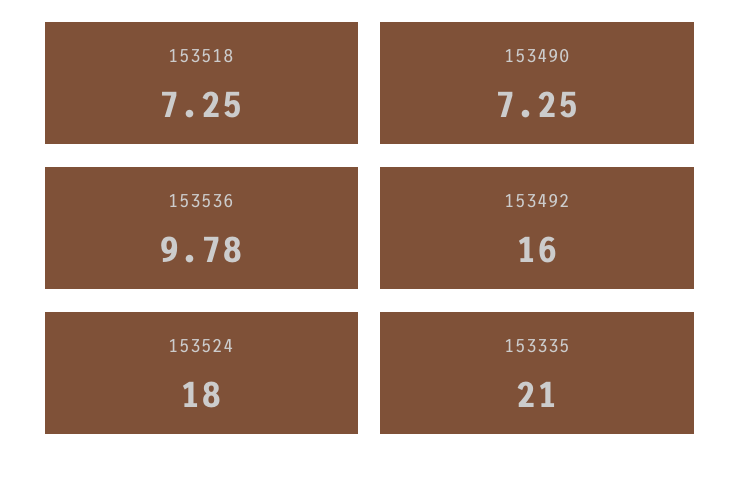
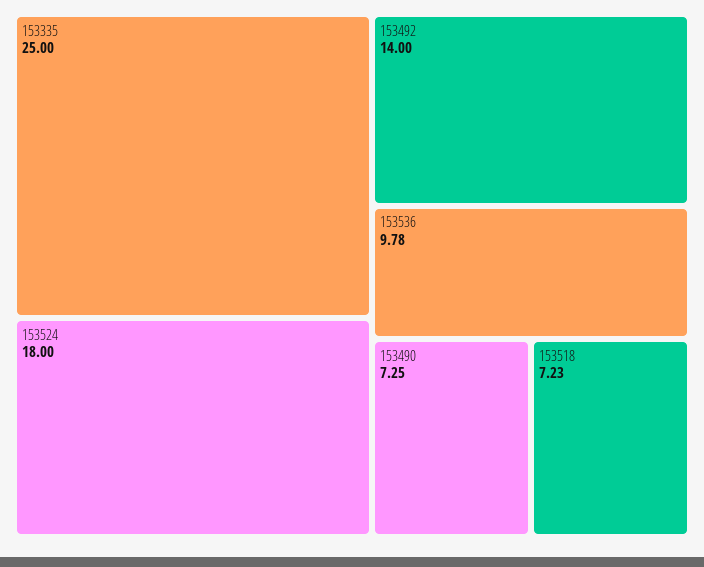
  {
-   "153518": 7.25,
+   "153518": 7.23,
    "153490": 7.25,
    "153536": 9.78,
-   "153492": 16,
+   "153492": 14,
    "153524": 18,
-   "153335": 21
+   "153335": 25
  }

